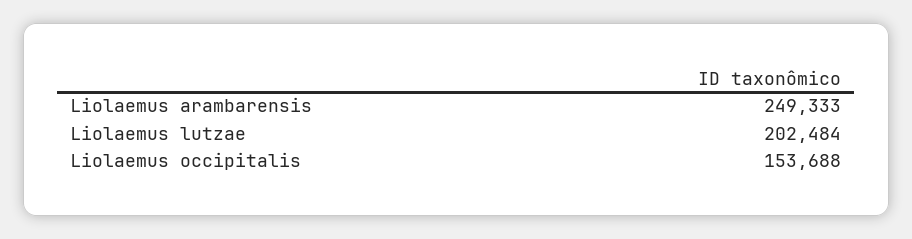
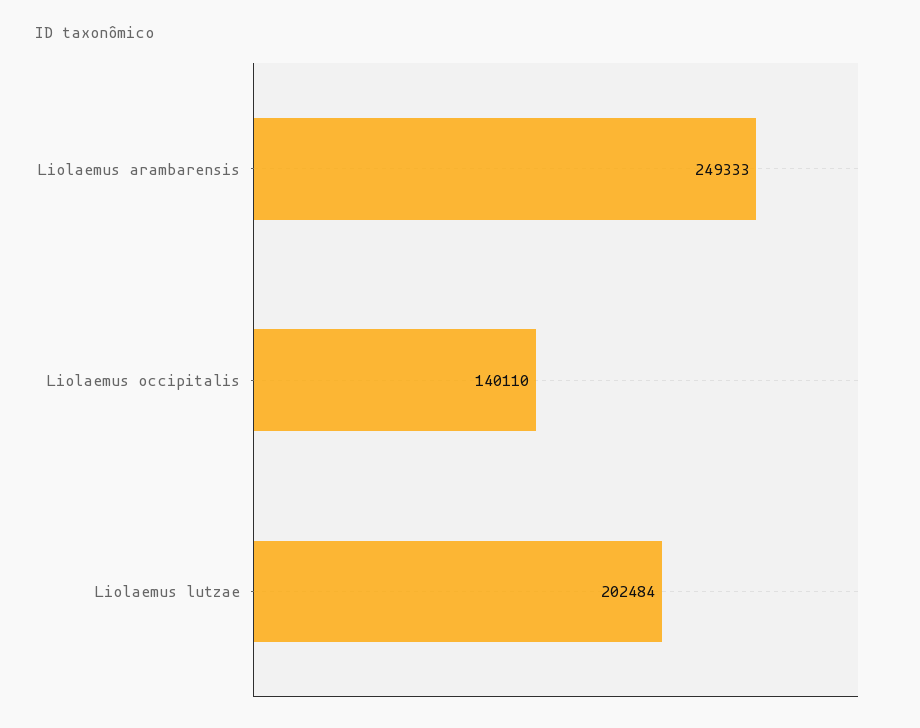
  {
    "Liolaemus arambarensis": 249333,
    "Liolaemus lutzae": 202484,
-   "Liolaemus occipitalis": 153688
+   "Liolaemus occipitalis": 140110
  }

